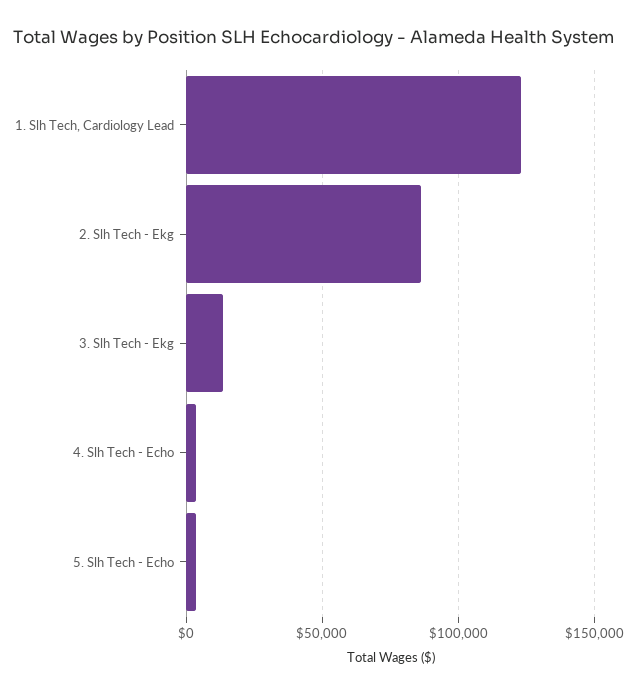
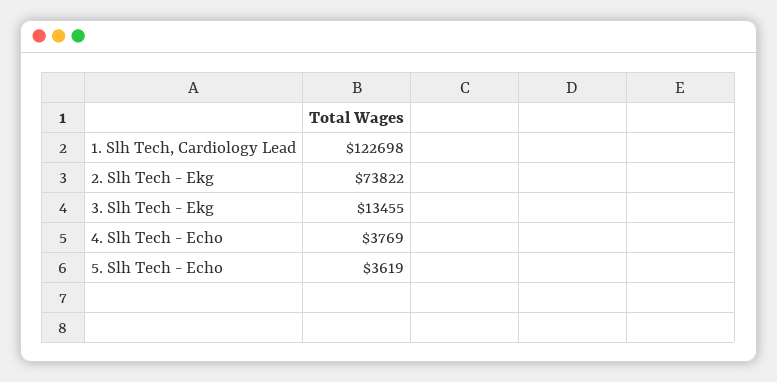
  {
    "1. Slh Tech, Cardiology Lead": 122698,
-   "2. Slh Tech - Ekg": 85000,
+   "2. Slh Tech - Ekg": 73822,
    "3. Slh Tech - Ekg": 13455,
    "4. Slh Tech - Echo": 3769,
    "5. Slh Tech - Echo": 3619
  }

